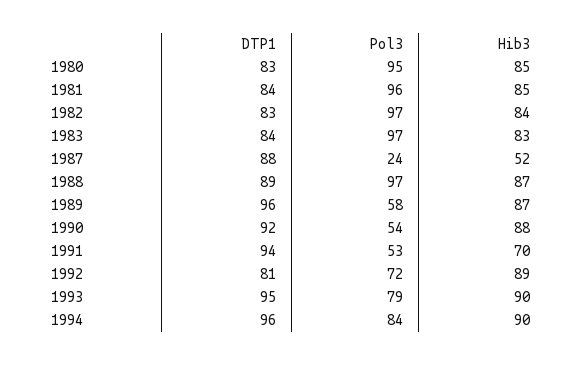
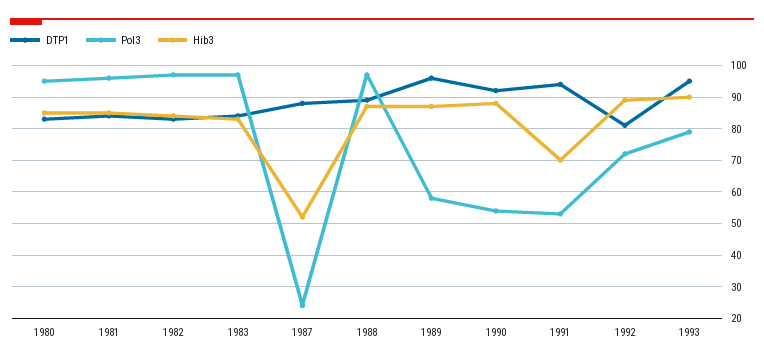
  {
    "DTP1": {
      "1980": 83,
      "1981": 84,
      "1982": 83,
      "1983": 84,
      "1987": 88,
      "1988": 89,
      "1989": 96,
      "1990": 92,
      "1991": 94,
      "1992": 81,
-     "1993": 95,
+     "1993": 95
-     "1994": 96
    },
    "Pol3": {
      "1980": 95,
      "1981": 96,
      "1982": 97,
      "1983": 97,
      "1987": 24,
      "1988": 97,
      "1989": 58,
      "1990": 54,
      "1991": 53,
      "1992": 72,
-     "1993": 79,
+     "1993": 79
-     "1994": 84
    },
    "Hib3": {
      "1980": 85,
      "1981": 85,
      "1982": 84,
      "1983": 83,
      "1987": 52,
      "1988": 87,
      "1989": 87,
      "1990": 88,
      "1991": 70,
      "1992": 89,
-     "1993": 90,
+     "1993": 90
-     "1994": 90
    }
  }

